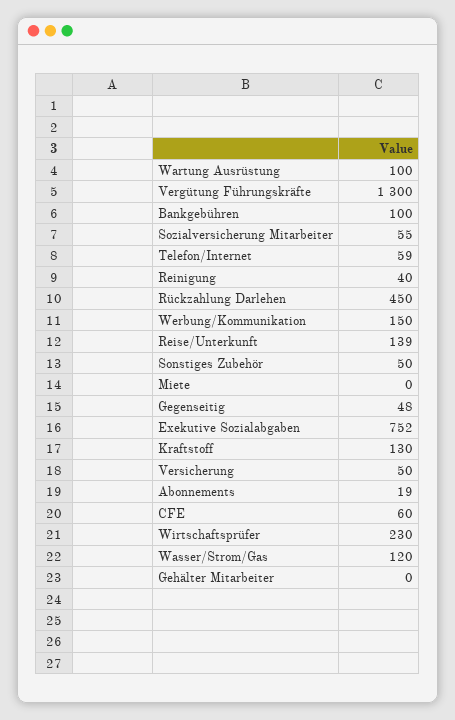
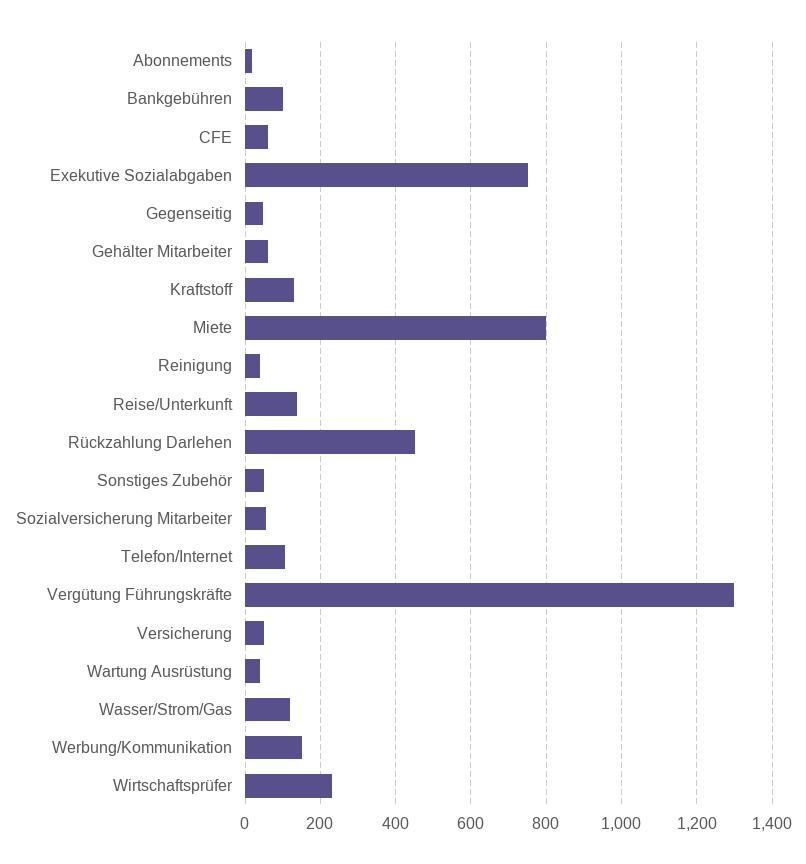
  {
-   "Wartung Ausrüstung": 100,
+   "Wartung Ausrüstung": 40,
    "Vergütung Führungskräfte": 1300,
    "Bankgebühren": 100,
    "Sozialversicherung Mitarbeiter": 55,
-   "Telefon/Internet": 59,
+   "Telefon/Internet": 100,
    "Reinigung": 40,
    "Rückzahlung Darlehen": 450,
    "Werbung/Kommunikation": 150,
    "Reise/Unterkunft": 139,
    "Sonstiges Zubehör": 50,
-   "Miete": 0,
+   "Miete": 800,
    "Gegenseitig": 48,
    "Exekutive Sozialabgaben": 752,
    "Kraftstoff": 130,
    "Versicherung": 50,
    "Abonnements": 19,
    "CFE": 60,
    "Wirtschaftsprüfer": 230,
    "Wasser/Strom/Gas": 120,
-   "Gehälter Mitarbeiter": 0
+   "Gehälter Mitarbeiter": 60
  }

